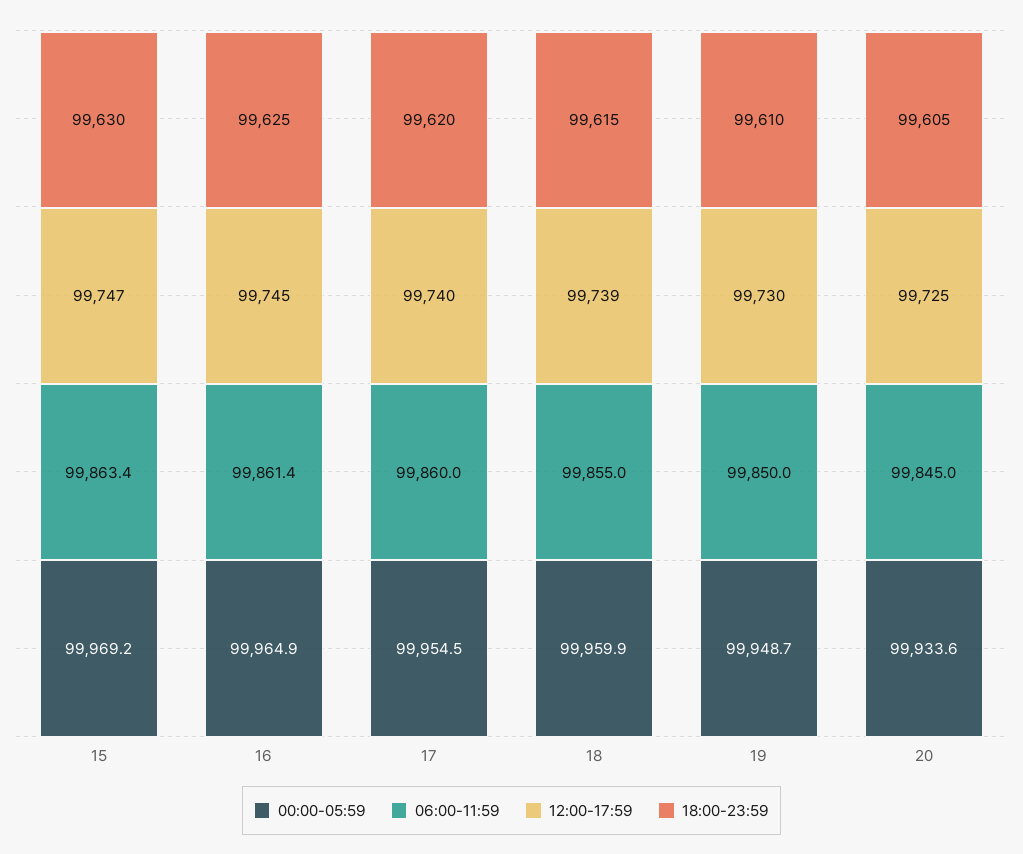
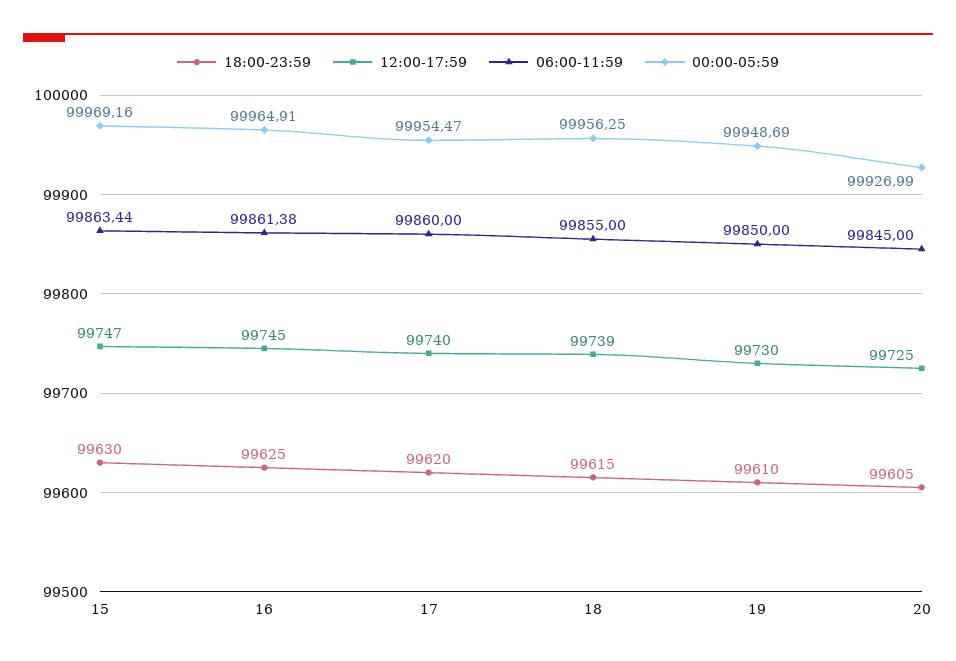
  {
    "00:00-05:59": {
      "15": 99969.16,
      "16": 99964.91,
      "17": 99954.47,
-     "18": 99959.9,
+     "18": 99956.25,
      "19": 99948.69,
-     "20": 99933.6
+     "20": 99926.99
    },
    "06:00-11:59": {
      "15": 99863.44,
      "16": 99861.38,
      "17": 99860,
      "18": 99855,
      "19": 99850,
      "20": 99845
    },
    "12:00-17:59": {
      "15": 99747,
      "16": 99745,
      "17": 99740,
      "18": 99739,
      "19": 99730,
      "20": 99725
    },
    "18:00-23:59": {
      "15": 99630,
      "16": 99625,
      "17": 99620,
      "18": 99615,
      "19": 99610,
      "20": 99605
    }
  }

